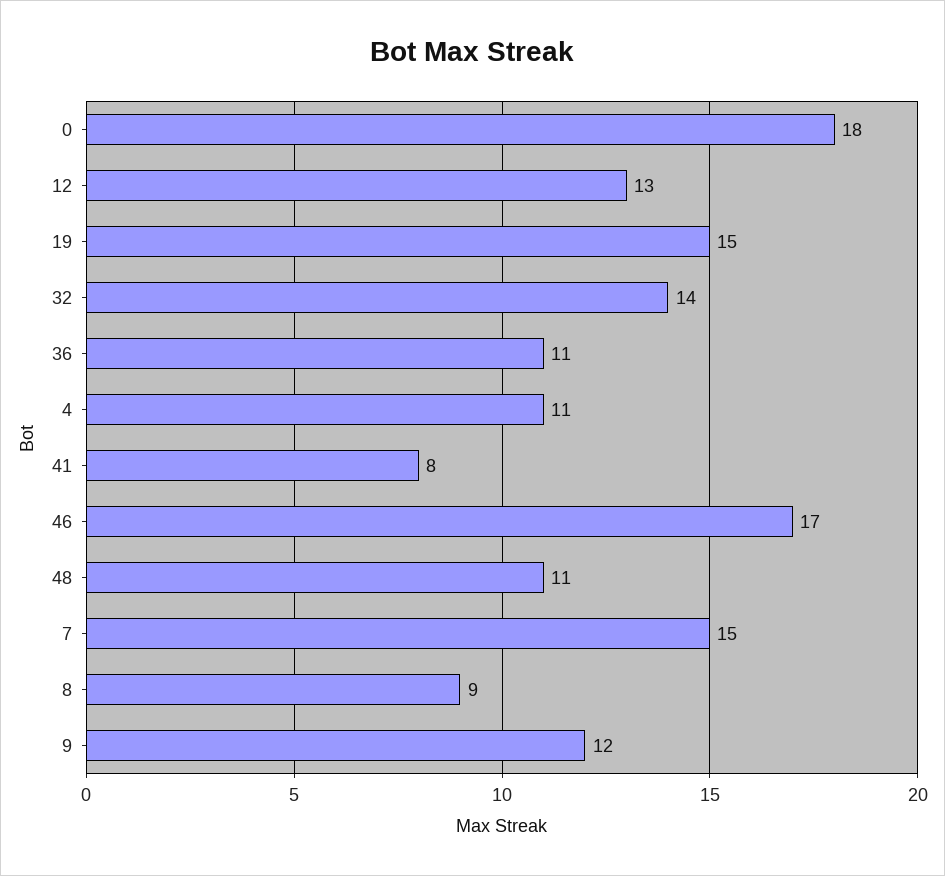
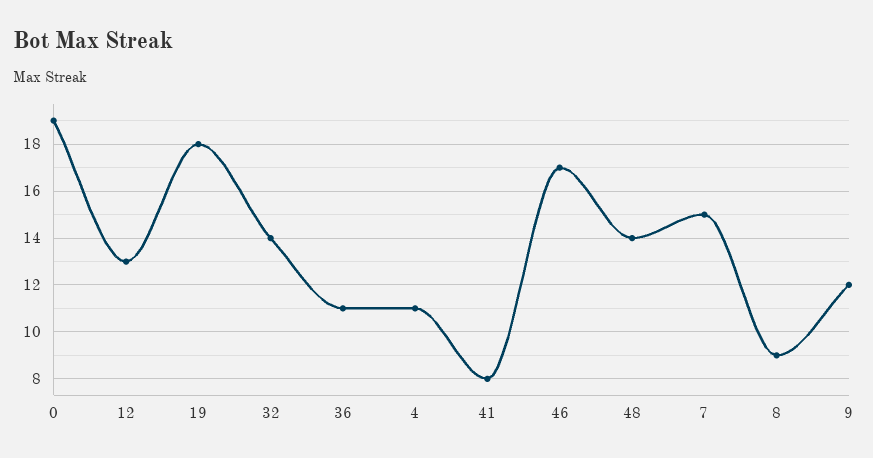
  {
-   "0": 18,
+   "0": 19,
    "12": 13,
-   "19": 15,
+   "19": 18,
    "32": 14,
    "36": 11,
    "4": 11,
    "41": 8,
    "46": 17,
-   "48": 11,
+   "48": 14,
    "7": 15,
    "8": 9,
    "9": 12
  }

